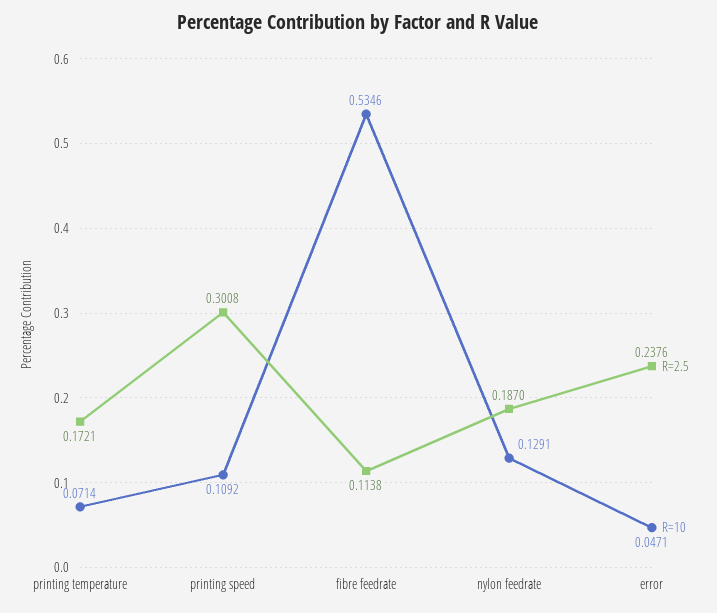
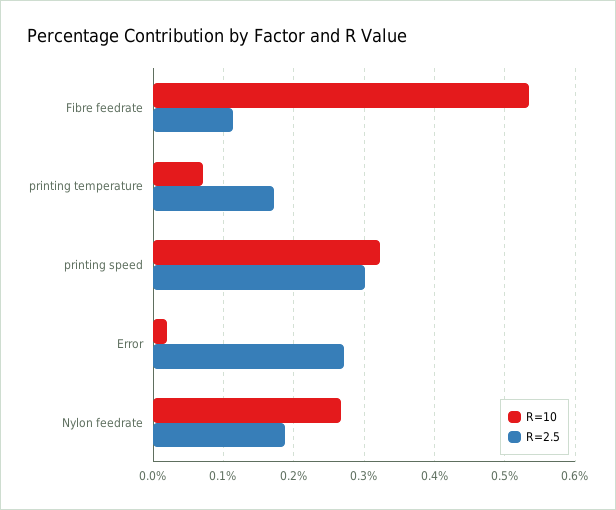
  {
    "R=2.5": {
      "printing temperature": 0.1721,
      "printing speed": 0.3008,
      "fibre feedrate": 0.1138,
      "nylon feedrate": 0.187,
-     "error": 0.2376
+     "error": 0.27
    },
    "R=10": {
      "printing temperature": 0.0714,
-     "printing speed": 0.1092,
+     "printing speed": 0.32,
      "fibre feedrate": 0.5346,
-     "nylon feedrate": 0.1291,
+     "nylon feedrate": 0.27,
-     "error": 0.0471
+     "error": 0.02
    }
  }

